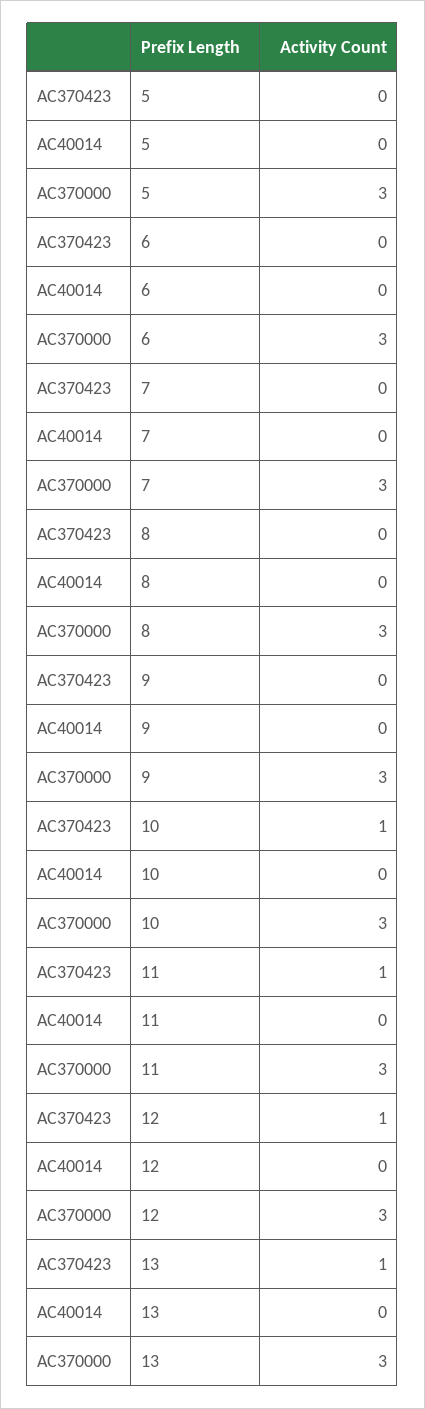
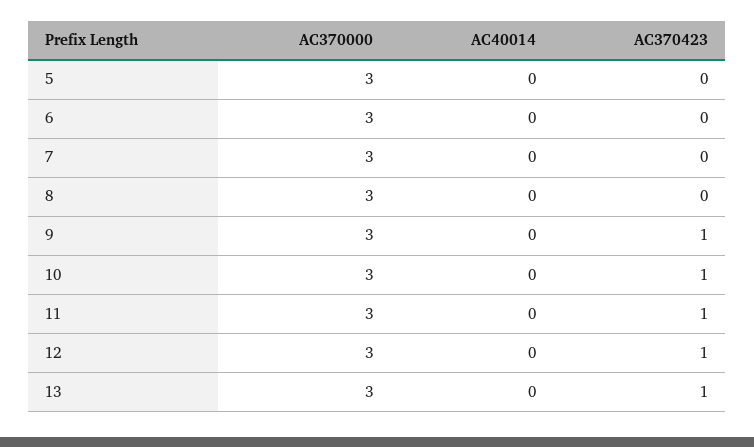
  {
    "AC370423": {
      "5": 0,
      "6": 0,
      "7": 0,
      "8": 0,
-     "9": 0,
+     "9": 1,
      "10": 1,
      "11": 1,
      "12": 1,
      "13": 1
    },
    "AC40014": {
      "5": 0,
      "6": 0,
      "7": 0,
      "8": 0,
      "9": 0,
      "10": 0,
      "11": 0,
      "12": 0,
      "13": 0
    },
    "AC370000": {
      "5": 3,
      "6": 3,
      "7": 3,
      "8": 3,
      "9": 3,
      "10": 3,
      "11": 3,
      "12": 3,
      "13": 3
    }
  }

